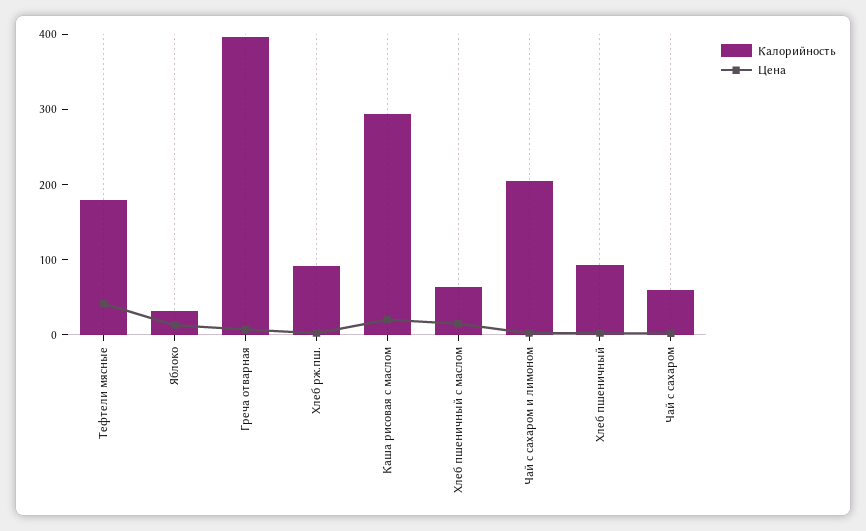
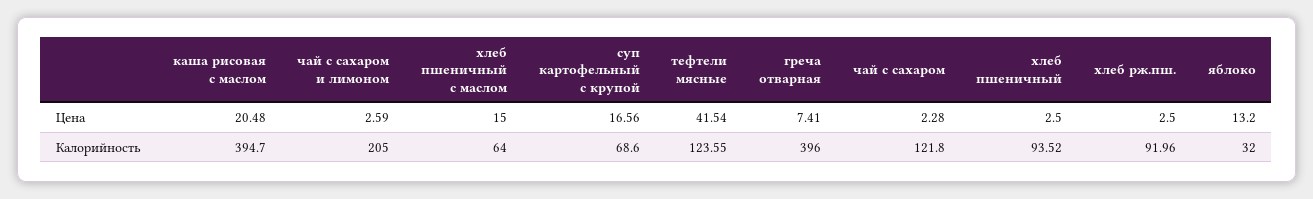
  {
    "Калорийность": {
-     "Тефтели мясные": 180,
+     "Тефтели мясные": 123.55,
      "Яблоко": 32,
      "Греча отварная": 396,
      "Хлеб рж.пш.": 91.96,
-     "Каша рисовая с маслом": 300,
+     "Каша рисовая с маслом": 394.7,
      "Хлеб пшеничный с маслом": 64,
      "Чай с сахаром и лимоном": 205,
      "Хлеб пшеничный": 93.52,
-     "Чай с сахаром": 60
+     "Чай с сахаром": 121.8,
+     "суп картофельный с крупой": 68.6
    },
    "Цена": {
      "Тефтели мясные": 41.54,
      "Яблоко": 13.2,
      "Греча отварная": 7.41,
      "Хлеб рж.пш.": 2.5,
      "Каша рисовая с маслом": 20.48,
      "Хлеб пшеничный с маслом": 15,
      "Чай с сахаром и лимоном": 2.59,
      "Хлеб пшеничный": 2.5,
-     "Чай с сахаром": 2.28
+     "Чай с сахаром": 2.28,
+     "суп картофельный с крупой": 16.56
    }
  }

